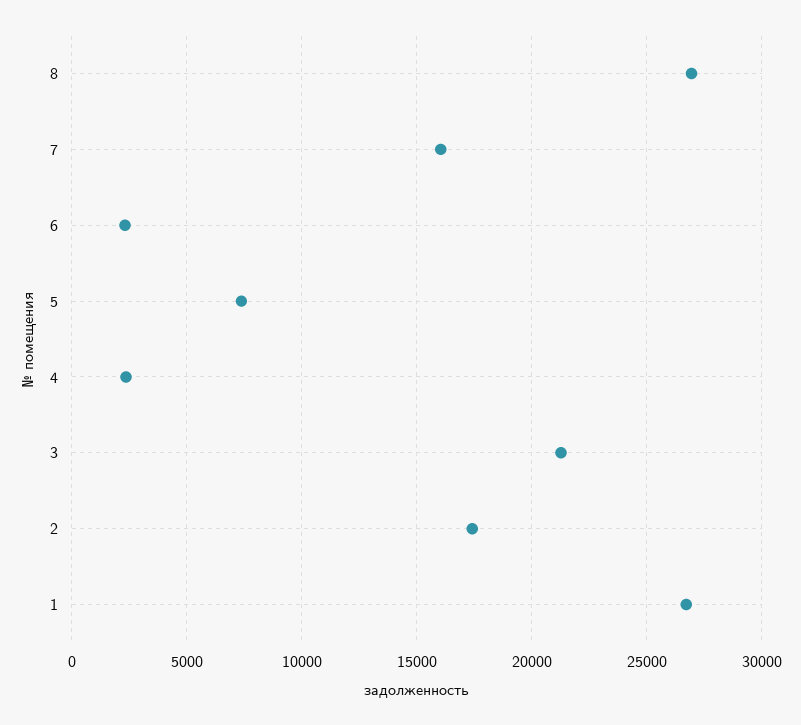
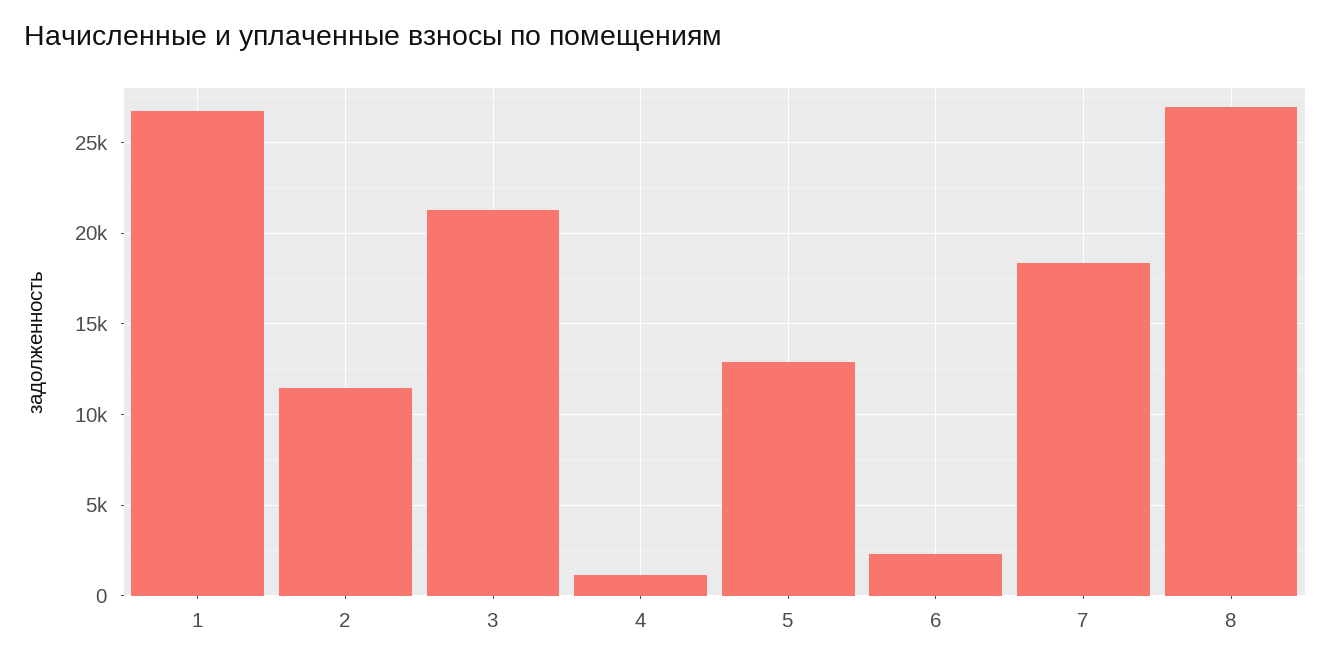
  {
    "8": 27000,
-   "7": 16000,
+   "7": 18500,
    "6": 2500,
-   "5": 7500,
+   "5": 13000,
-   "4": 2500,
+   "4": 1000,
    "3": 21500,
-   "2": 17500,
+   "2": 11500,
    "1": 26500
  }

